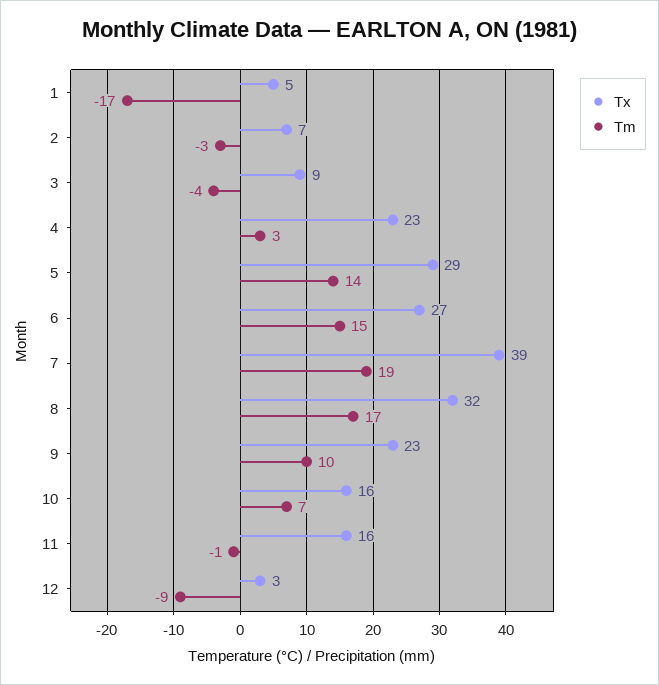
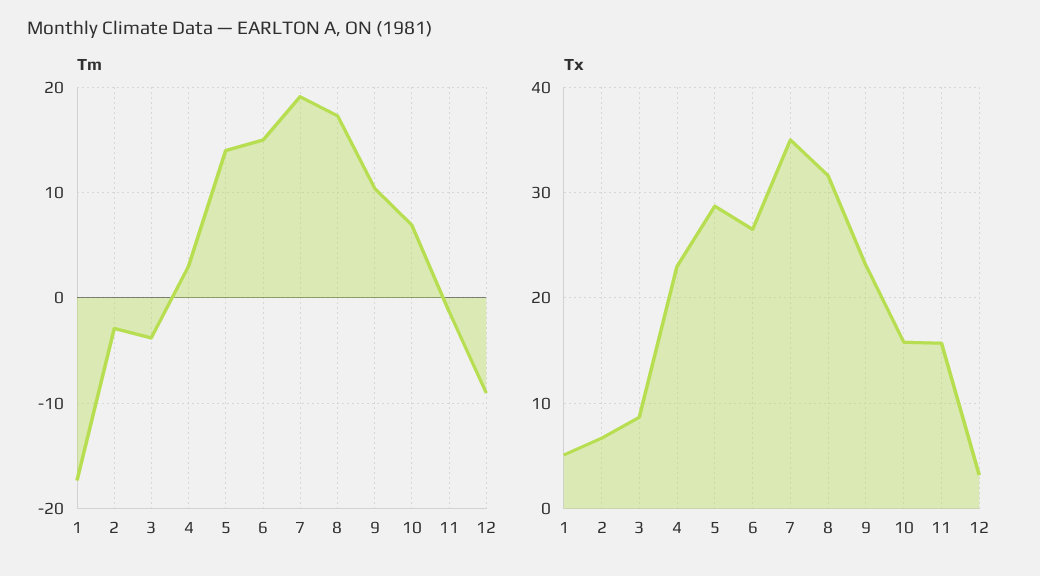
  {
    "Tx": {
      "1": 5,
      "2": 7,
      "3": 9,
      "4": 23,
      "5": 29,
      "6": 27,
-     "7": 39,
+     "7": 35,
      "8": 32,
      "9": 23,
      "10": 16,
      "11": 16,
      "12": 3
    },
    "Tm": {
      "1": -17,
      "2": -3,
      "3": -4,
      "4": 3,
      "5": 14,
      "6": 15,
      "7": 19,
      "8": 17,
      "9": 10,
      "10": 7,
      "11": -1,
      "12": -9
    }
  }

